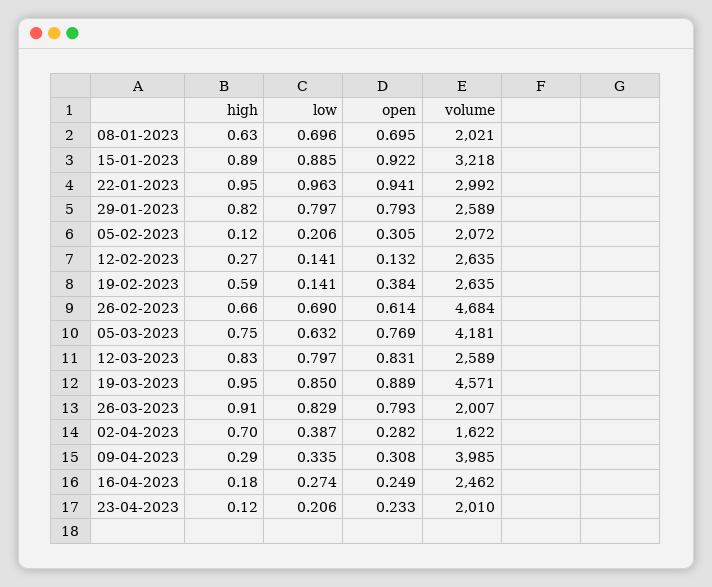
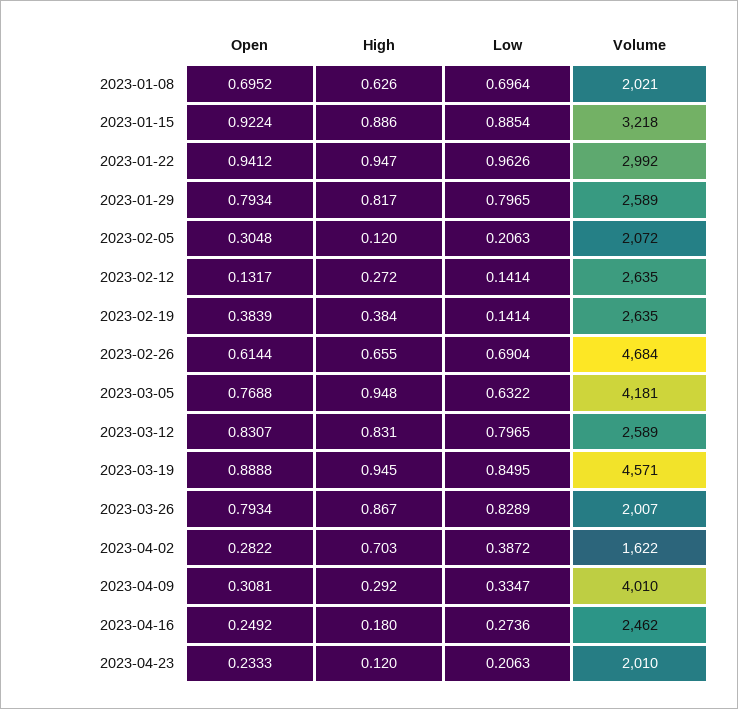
  {
    "high": {
      "08-01-2023": 0.626,
      "15-01-2023": 0.886,
      "22-01-2023": 0.947,
      "29-01-2023": 0.817,
      "05-02-2023": 0.12,
      "12-02-2023": 0.272,
-     "19-02-2023": 0.59,
+     "19-02-2023": 0.384,
      "26-02-2023": 0.655,
-     "05-03-2023": 0.75,
+     "05-03-2023": 0.948,
      "12-03-2023": 0.831,
      "19-03-2023": 0.945,
-     "26-03-2023": 0.91,
+     "26-03-2023": 0.867,
      "02-04-2023": 0.703,
      "09-04-2023": 0.292,
      "16-04-2023": 0.18,
      "23-04-2023": 0.12
    },
    "low": {
      "08-01-2023": 0.6964,
      "15-01-2023": 0.8854,
      "22-01-2023": 0.9626,
      "29-01-2023": 0.7965,
      "05-02-2023": 0.2063,
      "12-02-2023": 0.1414,
      "19-02-2023": 0.1414,
      "26-02-2023": 0.6904,
      "05-03-2023": 0.6322,
      "12-03-2023": 0.7965,
      "19-03-2023": 0.8495,
      "26-03-2023": 0.8289,
      "02-04-2023": 0.3872,
      "09-04-2023": 0.3347,
      "16-04-2023": 0.2736,
      "23-04-2023": 0.2063
    },
    "open": {
      "08-01-2023": 0.6952,
      "15-01-2023": 0.9224,
      "22-01-2023": 0.9412,
      "29-01-2023": 0.7934,
      "05-02-2023": 0.3048,
      "12-02-2023": 0.1317,
      "19-02-2023": 0.3839,
      "26-02-2023": 0.6144,
      "05-03-2023": 0.7688,
      "12-03-2023": 0.8307,
      "19-03-2023": 0.8888,
      "26-03-2023": 0.7934,
      "02-04-2023": 0.2822,
      "09-04-2023": 0.3081,
      "16-04-2023": 0.2492,
      "23-04-2023": 0.2333
    },
    "volume": {
      "08-01-2023": 2021,
      "15-01-2023": 3218,
      "22-01-2023": 2992,
      "29-01-2023": 2589,
      "05-02-2023": 2072,
      "12-02-2023": 2635,
      "19-02-2023": 2635,
      "26-02-2023": 4684,
      "05-03-2023": 4181,
      "12-03-2023": 2589,
      "19-03-2023": 4571,
      "26-03-2023": 2007,
      "02-04-2023": 1622,
-     "09-04-2023": 3985,
+     "09-04-2023": 4010,
      "16-04-2023": 2462,
      "23-04-2023": 2010
    }
  }

